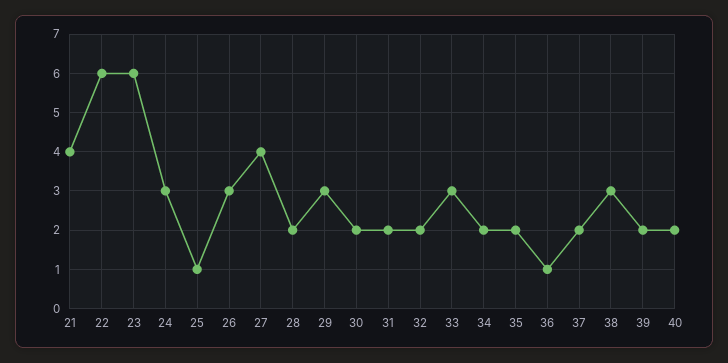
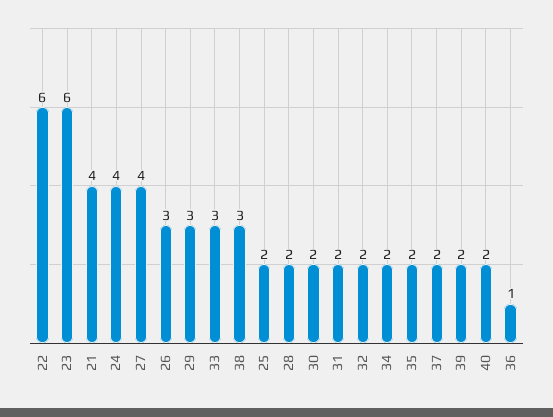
  {
    "21": 4,
    "22": 6,
    "23": 6,
-   "24": 3,
+   "24": 4,
-   "25": 1,
+   "25": 2,
    "26": 3,
    "27": 4,
    "28": 2,
    "29": 3,
    "30": 2,
    "31": 2,
    "32": 2,
    "33": 3,
    "34": 2,
    "35": 2,
    "36": 1,
    "37": 2,
    "38": 3,
    "39": 2,
    "40": 2
  }

